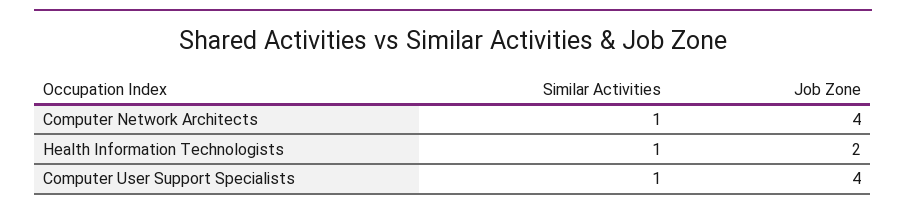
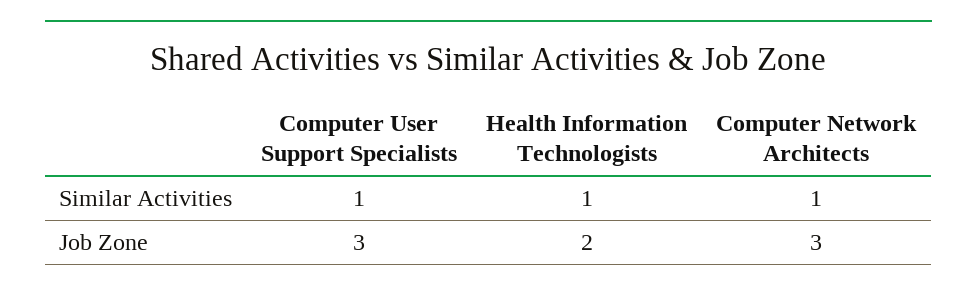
  {
    "Similar Activities": {
      "Computer Network Architects": 1,
      "Health Information Technologists": 1,
      "Computer User Support Specialists": 1
    },
    "Job Zone": {
-     "Computer Network Architects": 4,
+     "Computer Network Architects": 3,
      "Health Information Technologists": 2,
-     "Computer User Support Specialists": 4
+     "Computer User Support Specialists": 3
    }
  }

